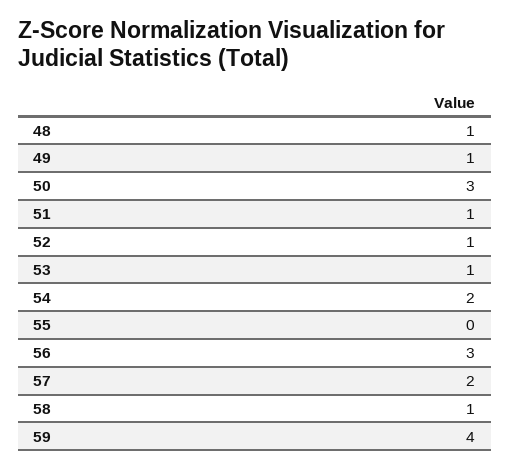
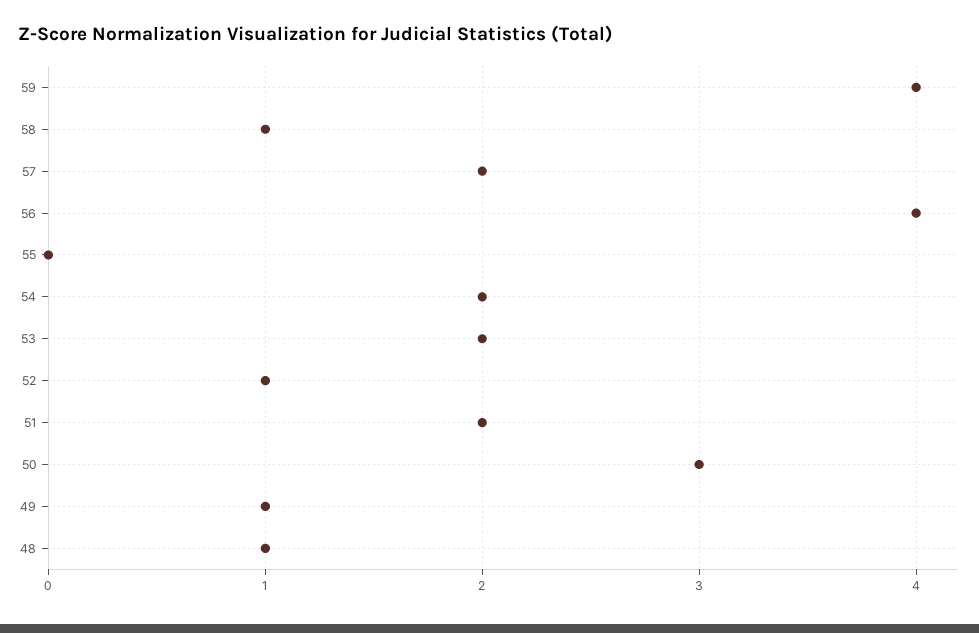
  {
    "48": 1,
    "49": 1,
    "50": 3,
-   "51": 1,
+   "51": 2,
    "52": 1,
-   "53": 1,
+   "53": 2,
    "54": 2,
    "55": 0,
-   "56": 3,
+   "56": 4,
    "57": 2,
    "58": 1,
    "59": 4
  }

